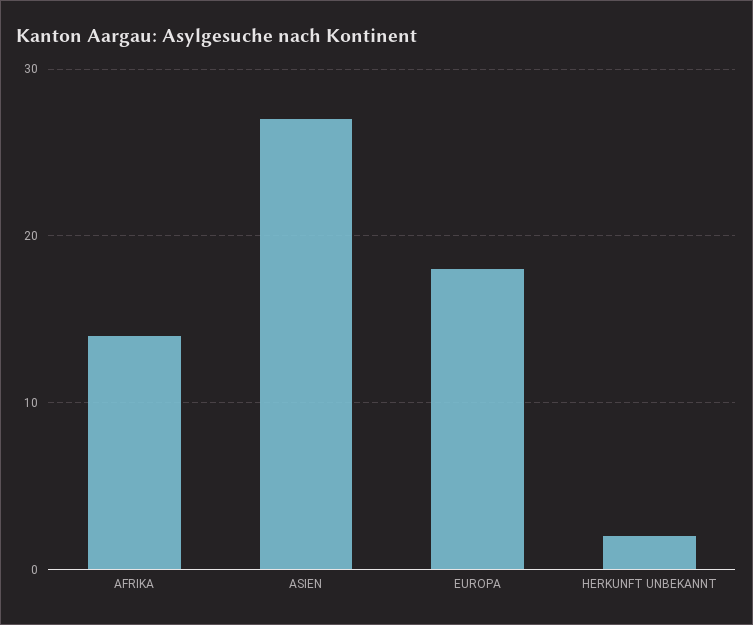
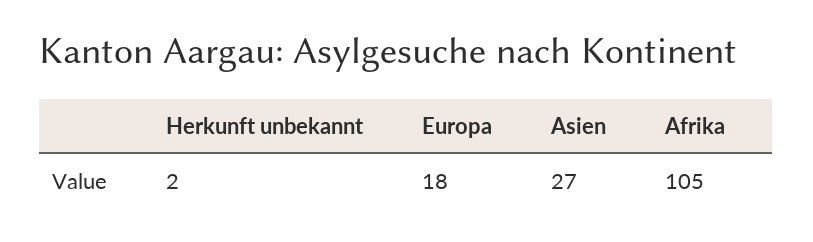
  {
-   "AFRIKA": 14,
+   "AFRIKA": 105,
    "ASIEN": 27,
    "EUROPA": 18,
    "HERKUNFT UNBEKANNT": 2
  }

